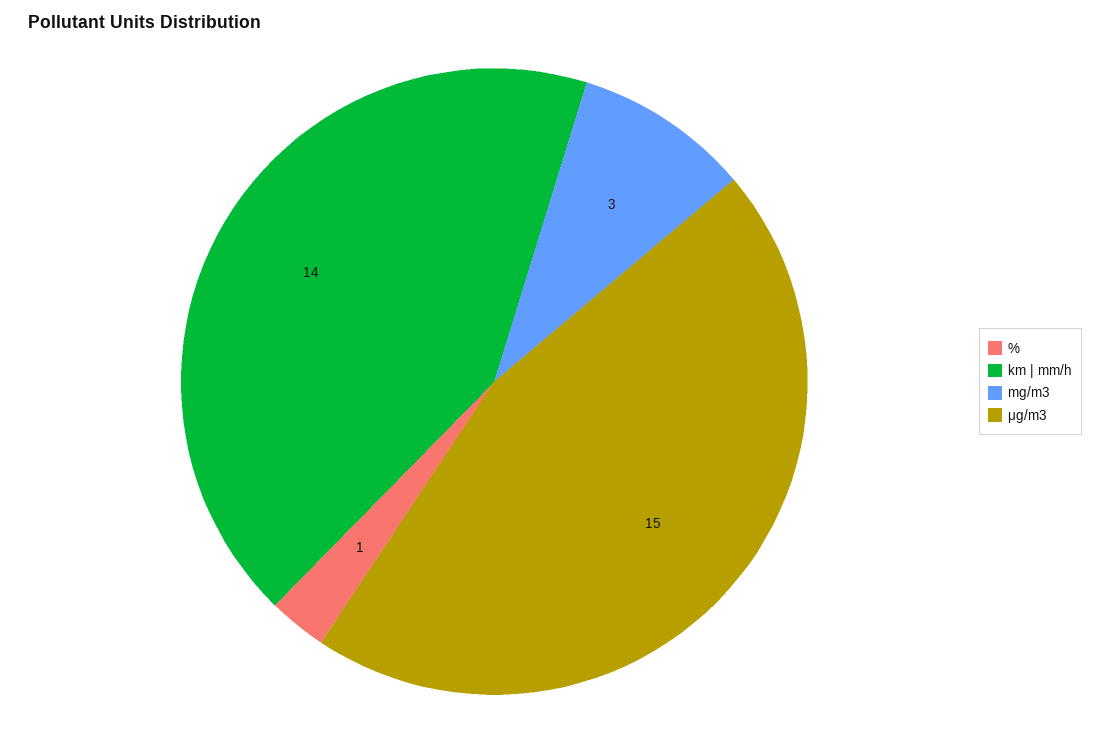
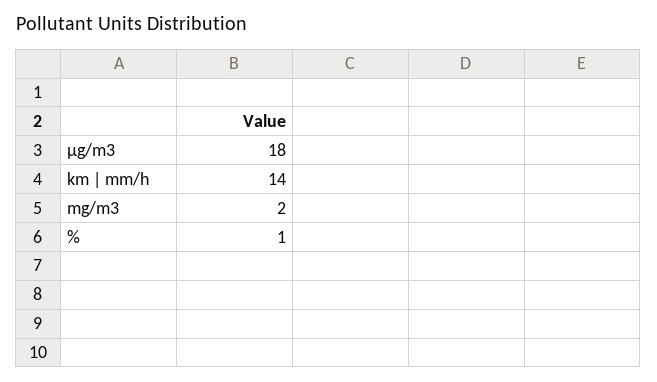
  {
    "%": 1,
    "km | mm/h": 14,
-   "mg/m3": 3,
+   "mg/m3": 2,
-   "μg/m3": 15
+   "μg/m3": 18
  }

